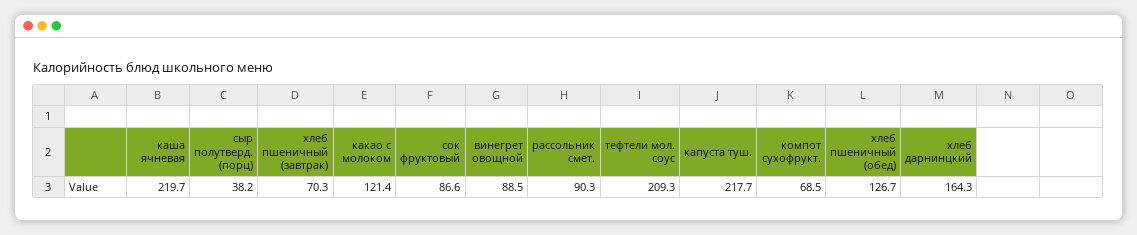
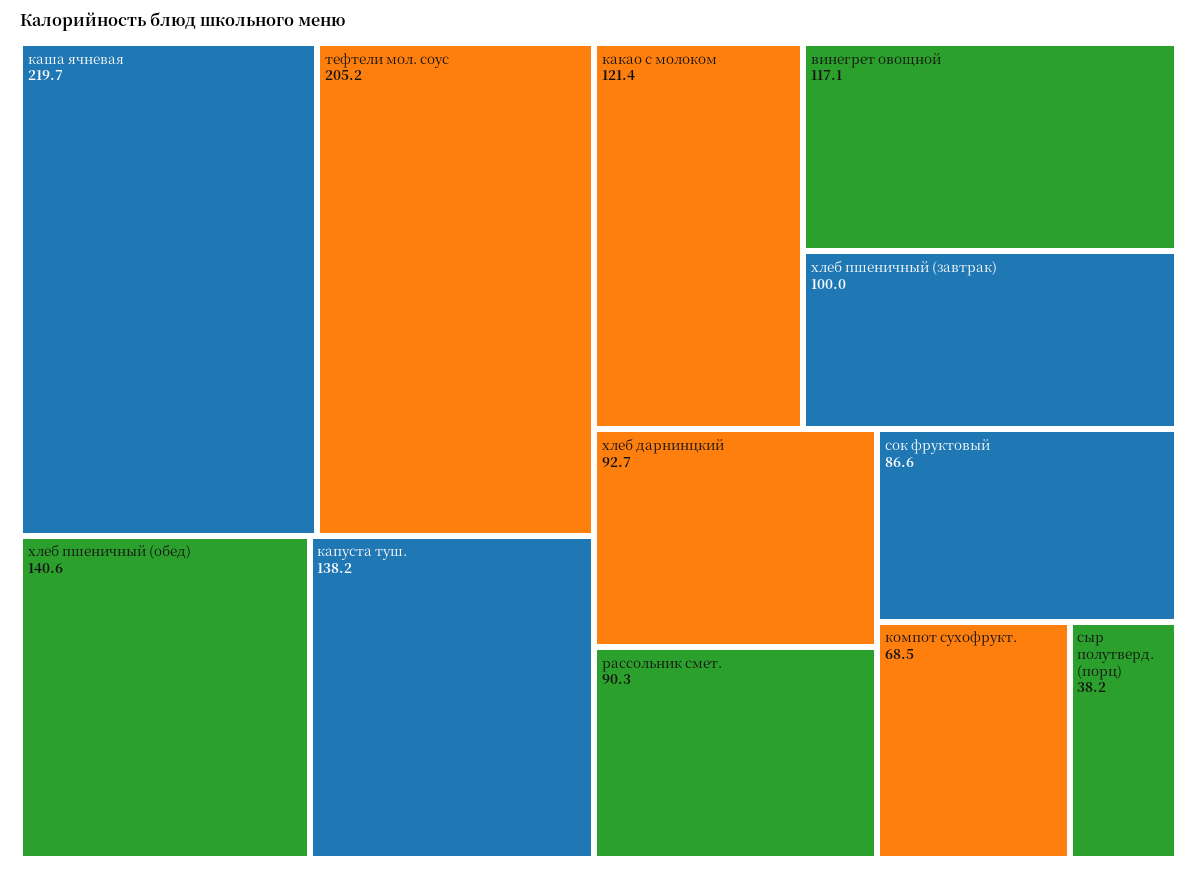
  {
    "каша ячневая": 219.7,
    "сыр полутверд. (порц)": 38.2,
-   "хлеб пшеничный (завтрак)": 70.3,
+   "хлеб пшеничный (завтрак)": 100,
    "какао с молоком": 121.4,
    "сок фруктовый": 86.6,
-   "винегрет овощной": 88.5,
+   "винегрет овощной": 117.1,
    "рассольник смет.": 90.3,
-   "тефтели мол. соус": 209.3,
+   "тефтели мол. соус": 205.2,
-   "капуста туш.": 217.7,
+   "капуста туш.": 138.2,
    "компот сухофрукт.": 68.5,
-   "хлеб пшеничный (обед)": 126.7,
+   "хлеб пшеничный (обед)": 140.6,
-   "хлеб дарнинцкий": 164.3
+   "хлеб дарнинцкий": 92.7
  }

